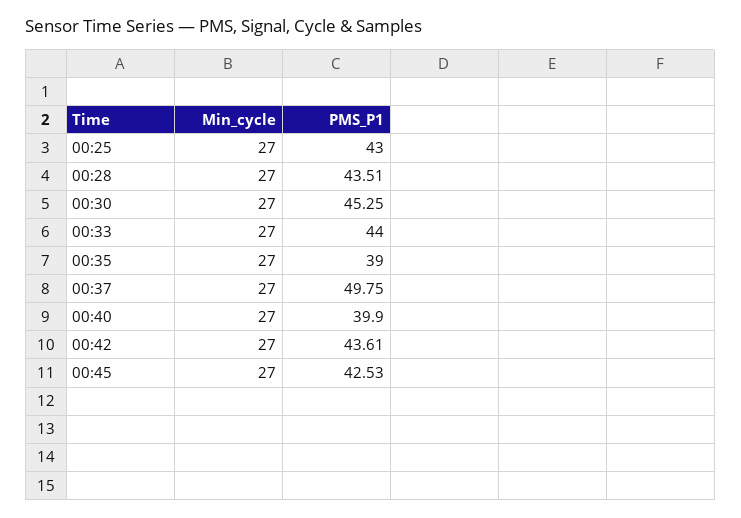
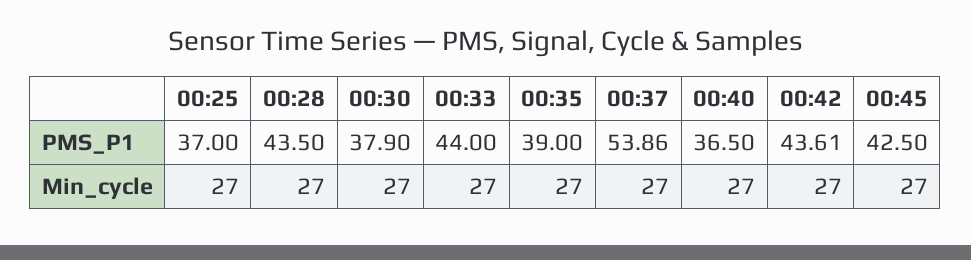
  {
    "Min_cycle": {
      "00:25": 27,
      "00:28": 27,
      "00:30": 27,
      "00:33": 27,
      "00:35": 27,
      "00:37": 27,
      "00:40": 27,
      "00:42": 27,
      "00:45": 27
    },
    "PMS_P1": {
-     "00:25": 43,
+     "00:25": 37,
-     "00:28": 43.51,
+     "00:28": 43.5,
-     "00:30": 45.25,
+     "00:30": 37.9,
      "00:33": 44,
      "00:35": 39,
-     "00:37": 49.75,
+     "00:37": 53.86,
-     "00:40": 39.9,
+     "00:40": 36.5,
      "00:42": 43.61,
-     "00:45": 42.53
+     "00:45": 42.5
    }
  }

